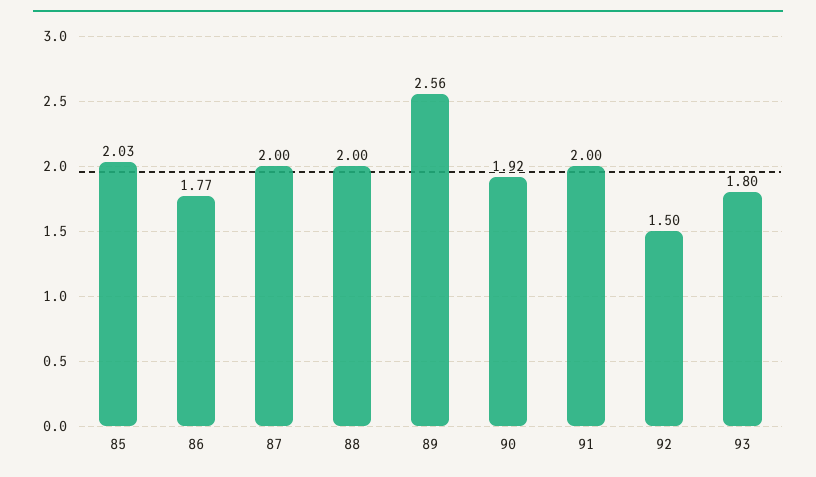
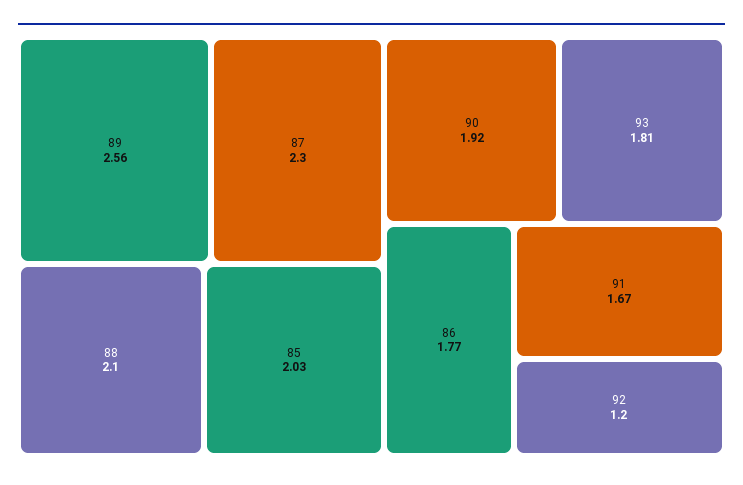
  {
    "85": 2.03,
    "86": 1.77,
-   "87": 2,
+   "87": 2.3,
-   "88": 2,
+   "88": 2.1,
    "89": 2.56,
    "90": 1.92,
-   "91": 2,
+   "91": 1.67,
-   "92": 1.5,
+   "92": 1.2,
-   "93": 1.8
+   "93": 1.81
  }

